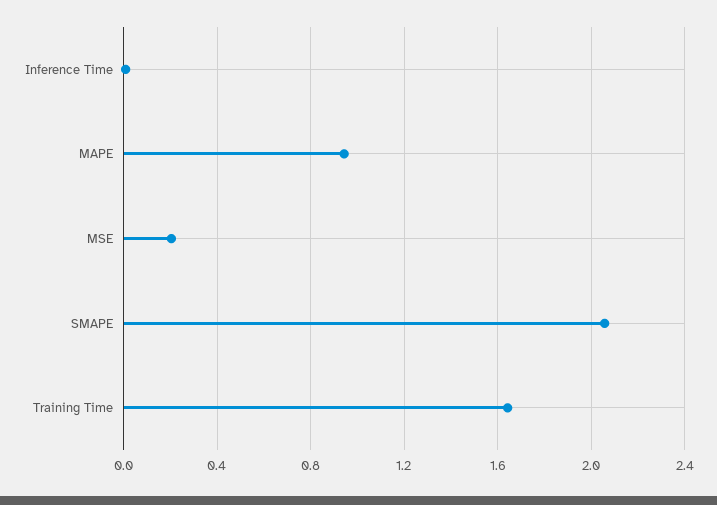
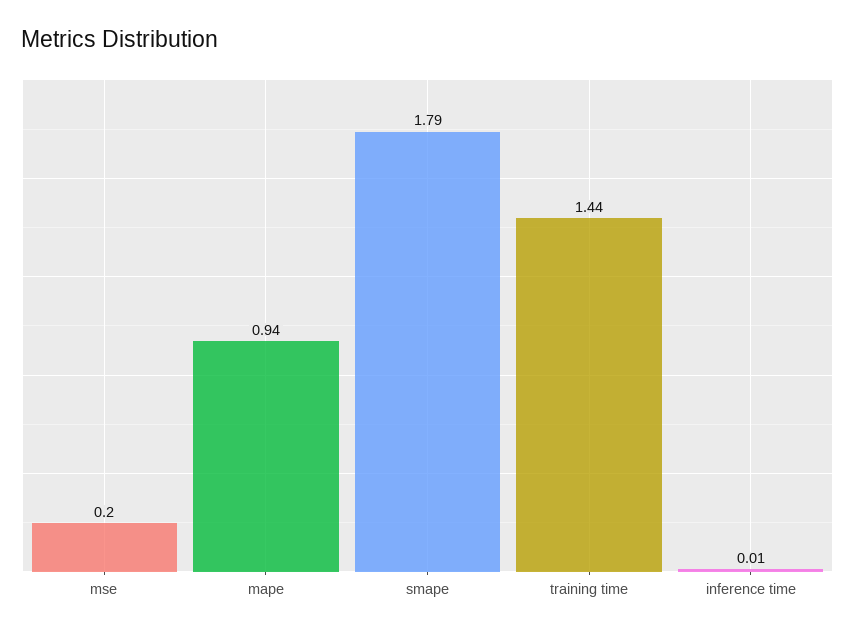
  {
    "Inference Time": 0.01,
    "MAPE": 0.94,
    "MSE": 0.2,
-   "SMAPE": 2.05,
+   "SMAPE": 1.79,
-   "Training Time": 1.65
+   "Training Time": 1.44
  }

